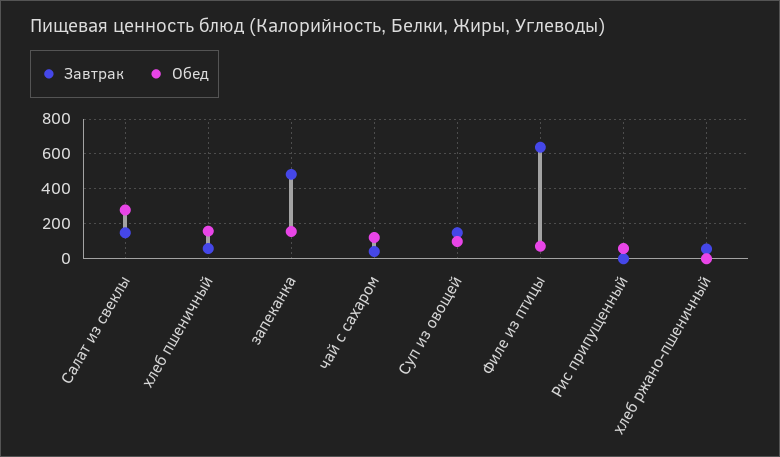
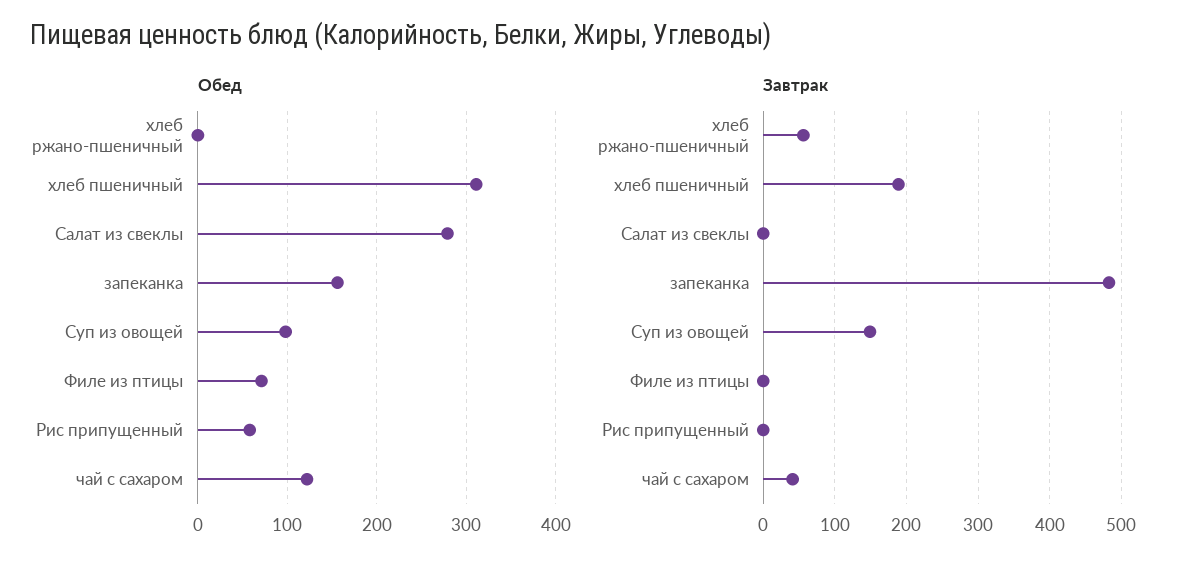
  {
    "Завтрак": {
-     "Салат из свеклы": 150,
+     "Салат из свеклы": 0,
-     "хлеб пшеничный": 50,
+     "хлеб пшеничный": 190,
      "запеканка": 480,
      "чай с сахаром": 40,
      "Суп из овощей": 150,
-     "Филе из птицы": 650,
+     "Филе из птицы": 0,
      "Рис припущенный": 0,
      "хлеб ржано-пшеничный": 60
    },
    "Обед": {
      "Салат из свеклы": 280,
-     "хлеб пшеничный": 150,
+     "хлеб пшеничный": 310,
      "запеканка": 160,
      "чай с сахаром": 120,
      "Суп из овощей": 100,
      "Филе из птицы": 70,
      "Рис припущенный": 60,
      "хлеб ржано-пшеничный": 0
    }
  }

